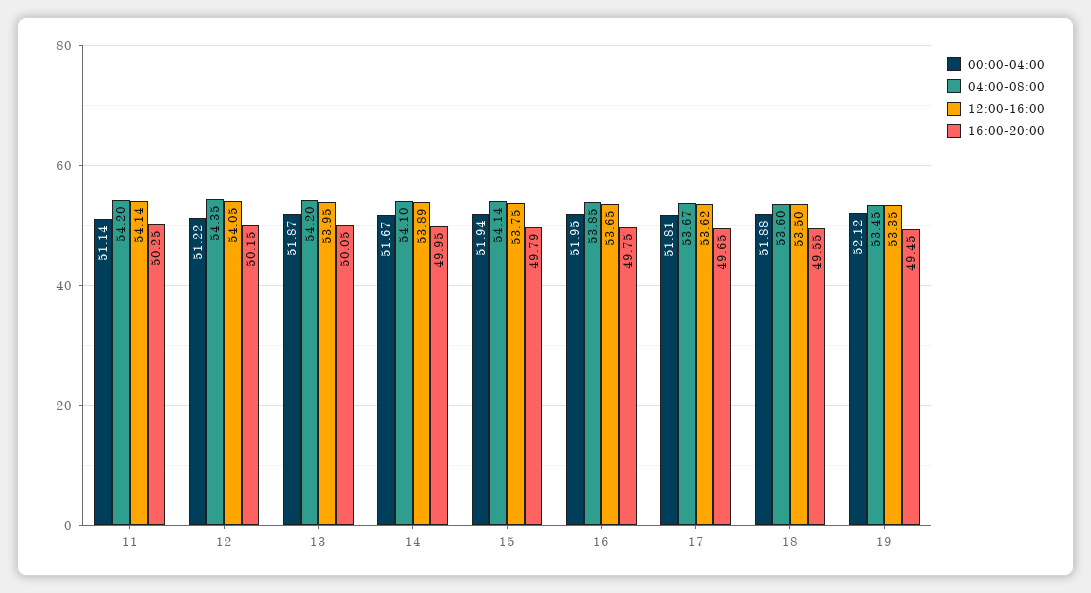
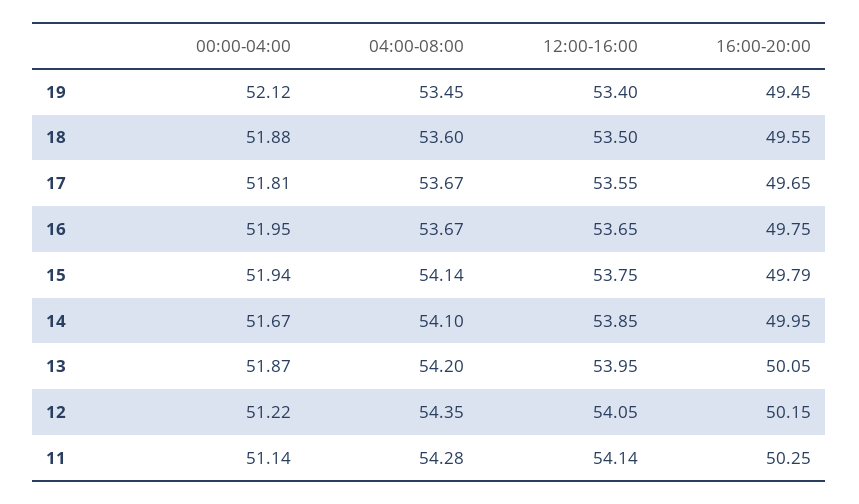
  {
    "00:00-04:00": {
      "11": 51.14,
      "12": 51.22,
      "13": 51.87,
      "14": 51.67,
      "15": 51.94,
      "16": 51.95,
      "17": 51.81,
      "18": 51.88,
      "19": 52.12
    },
    "04:00-08:00": {
-     "11": 54.2,
+     "11": 54.28,
      "12": 54.35,
      "13": 54.2,
      "14": 54.1,
      "15": 54.14,
-     "16": 53.85,
+     "16": 53.67,
      "17": 53.67,
      "18": 53.6,
      "19": 53.45
    },
    "12:00-16:00": {
      "11": 54.14,
      "12": 54.05,
      "13": 53.95,
-     "14": 53.89,
+     "14": 53.85,
      "15": 53.75,
      "16": 53.65,
-     "17": 53.62,
+     "17": 53.55,
      "18": 53.5,
-     "19": 53.35
+     "19": 53.4
    },
    "16:00-20:00": {
      "11": 50.25,
      "12": 50.15,
      "13": 50.05,
      "14": 49.95,
      "15": 49.79,
      "16": 49.75,
      "17": 49.65,
      "18": 49.55,
      "19": 49.45
    }
  }

